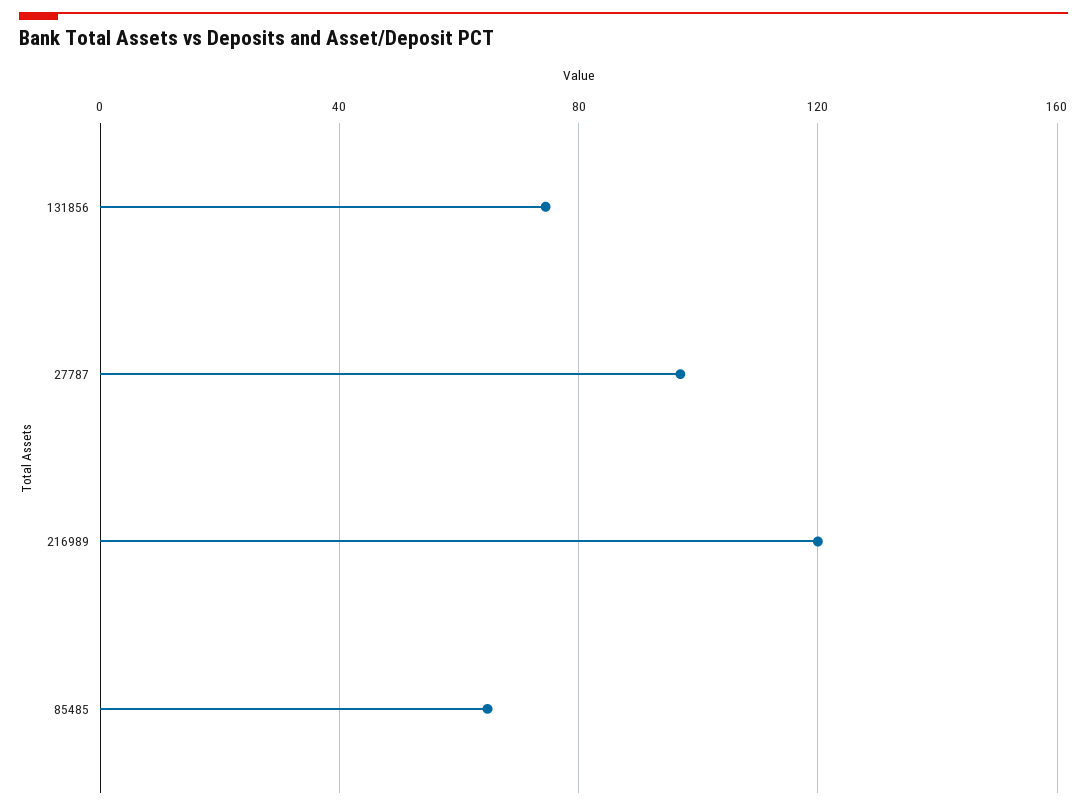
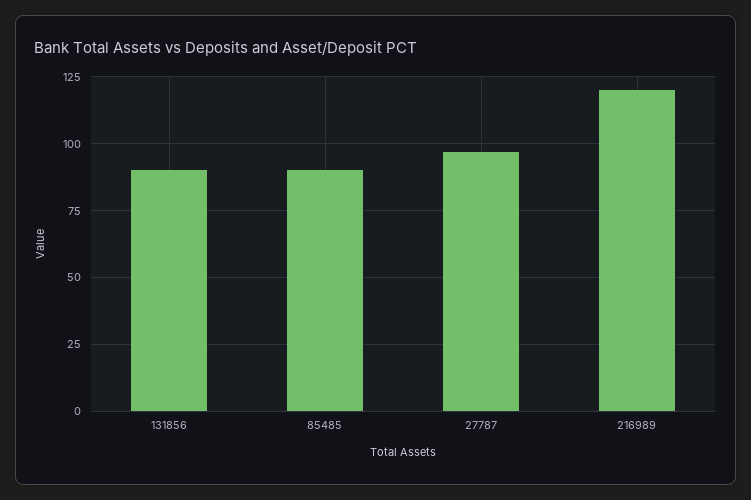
  {
-   "131856": 75,
+   "131856": 90,
    "27787": 97.5,
    "216989": 120,
-   "85485": 65
+   "85485": 90
  }

